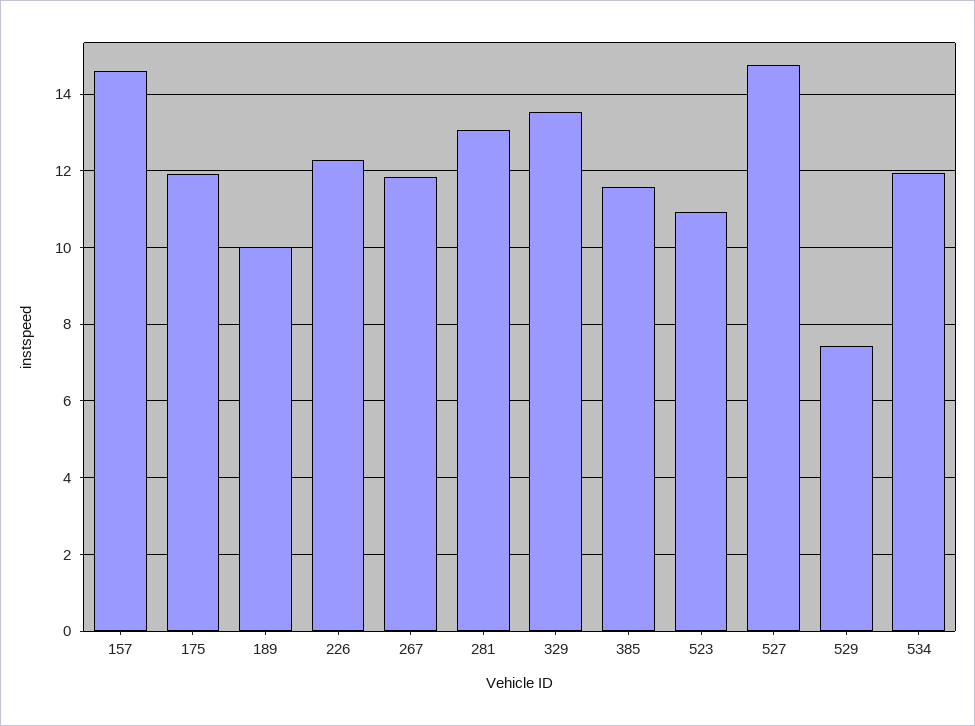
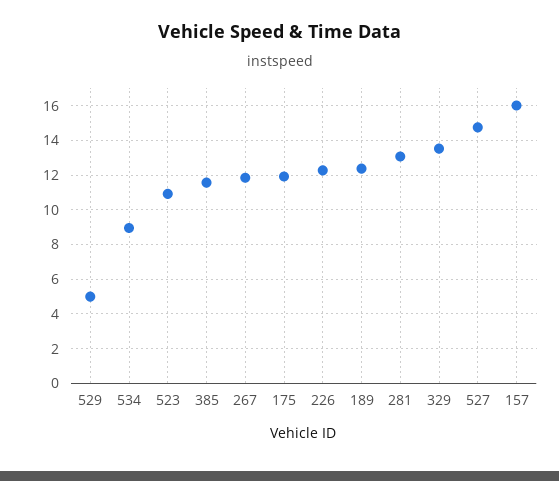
  {
-   "157": 14.6,
+   "157": 16,
    "175": 12,
-   "189": 10,
+   "189": 12.5,
    "226": 12.2,
    "267": 11.8,
    "281": 13,
    "329": 13.6,
    "385": 11.6,
    "523": 11,
    "527": 14.8,
-   "529": 7.4,
+   "529": 5,
-   "534": 12
+   "534": 9
  }

